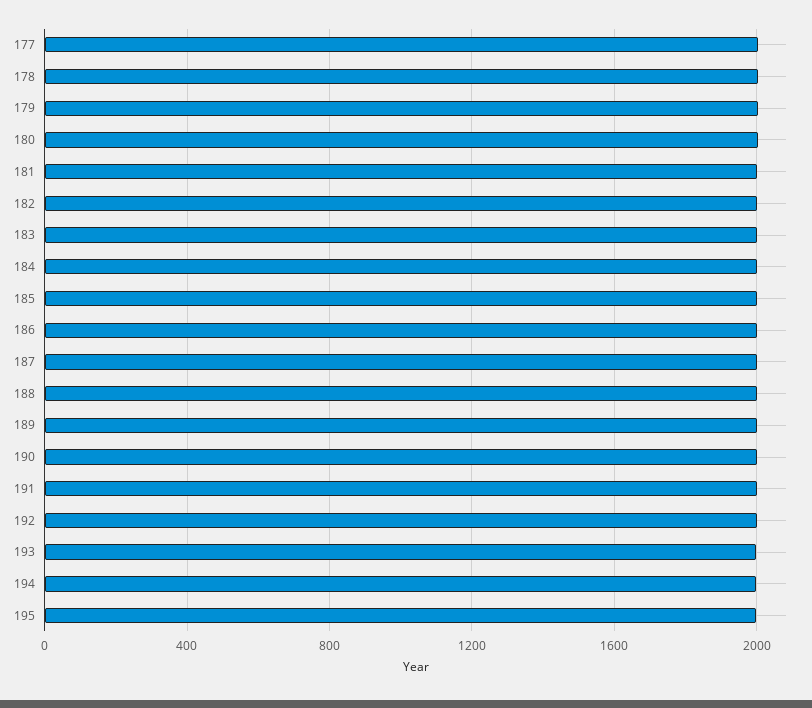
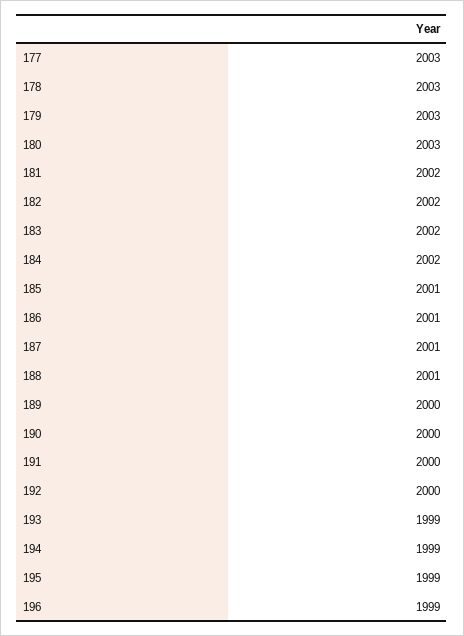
  {
    "177": 2003,
    "178": 2003,
    "179": 2003,
    "180": 2003,
    "181": 2002,
    "182": 2002,
    "183": 2002,
    "184": 2002,
    "185": 2001,
    "186": 2001,
    "187": 2001,
    "188": 2001,
    "189": 2000,
    "190": 2000,
    "191": 2000,
    "192": 2000,
    "193": 1999,
    "194": 1999,
-   "195": 1999
+   "195": 1999,
+   "196": 1999
  }

